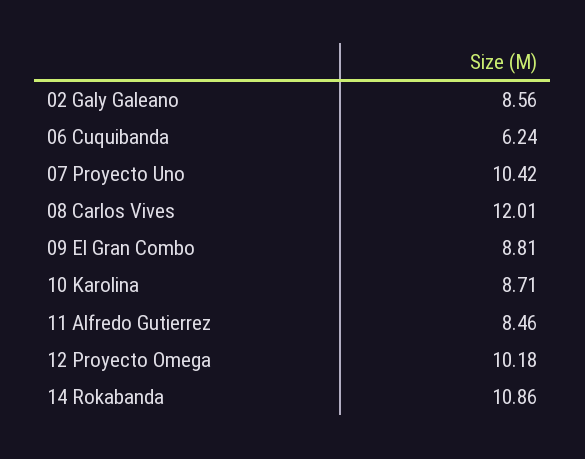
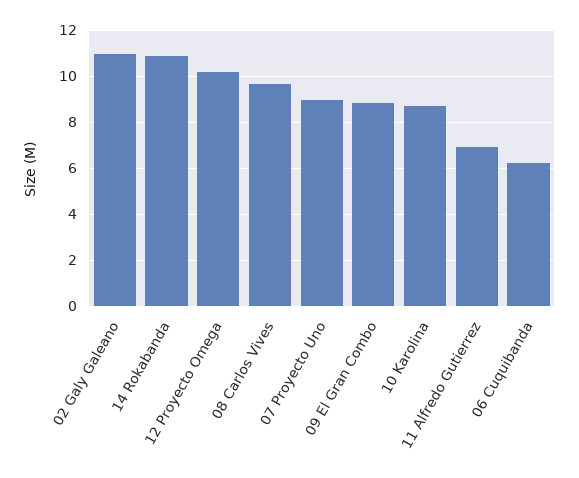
  {
-   "02 Galy Galeano": 8.56,
+   "02 Galy Galeano": 11,
    "06 Cuquibanda": 6.24,
-   "07 Proyecto Uno": 10.42,
+   "07 Proyecto Uno": 9,
-   "08 Carlos Vives": 12.01,
+   "08 Carlos Vives": 9.5,
    "09 El Gran Combo": 8.81,
    "10 Karolina": 8.71,
-   "11 Alfredo Gutierrez": 8.46,
+   "11 Alfredo Gutierrez": 7,
    "12 Proyecto Omega": 10.18,
    "14 Rokabanda": 10.86
  }

